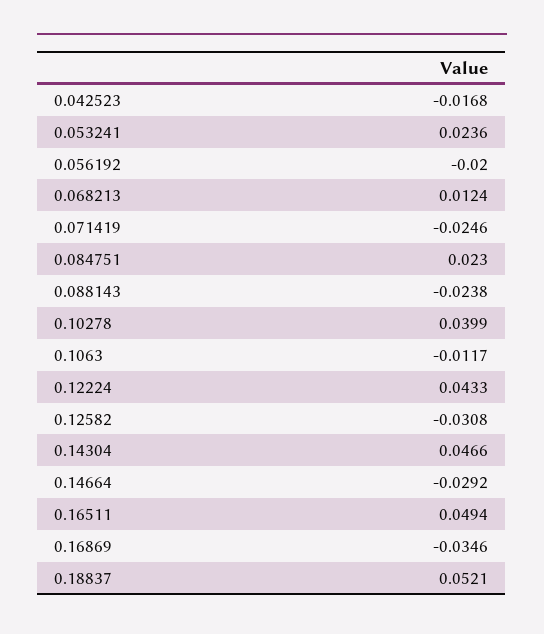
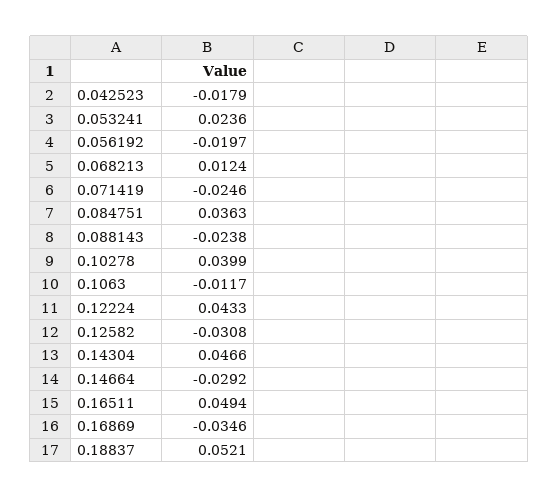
  {
-   "0.042523": -0.0168,
+   "0.042523": -0.0179,
    "0.053241": 0.0236,
-   "0.056192": -0.02,
+   "0.056192": -0.0197,
    "0.068213": 0.0124,
    "0.071419": -0.0246,
-   "0.084751": 0.023,
+   "0.084751": 0.0363,
    "0.088143": -0.0238,
    "0.10278": 0.0399,
    "0.1063": -0.0117,
    "0.12224": 0.0433,
    "0.12582": -0.0308,
    "0.14304": 0.0466,
    "0.14664": -0.0292,
    "0.16511": 0.0494,
    "0.16869": -0.0346,
    "0.18837": 0.0521
  }

